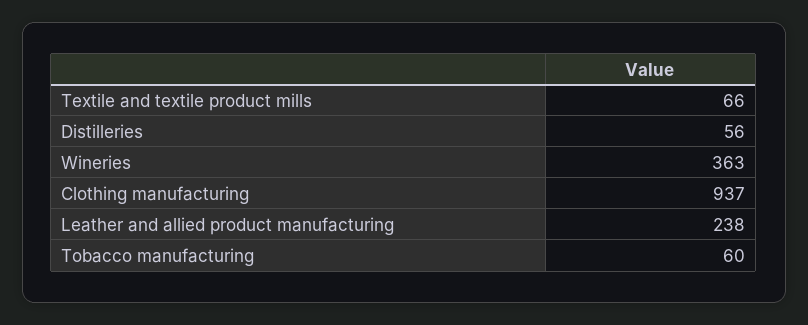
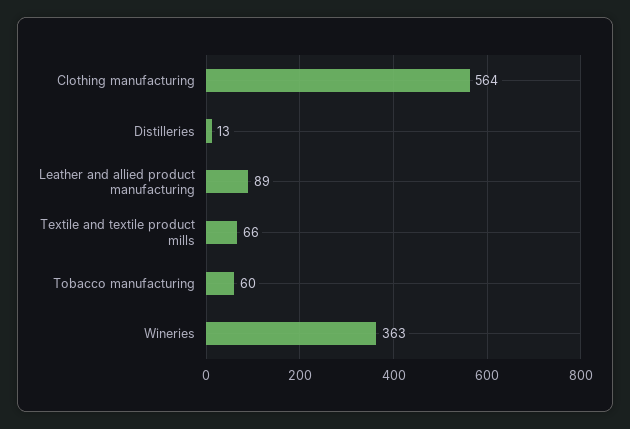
  {
    "Textile and textile product mills": 66,
-   "Distilleries": 56,
+   "Distilleries": 13,
    "Wineries": 363,
-   "Clothing manufacturing": 937,
+   "Clothing manufacturing": 564,
-   "Leather and allied product manufacturing": 238,
+   "Leather and allied product manufacturing": 89,
    "Tobacco manufacturing": 60
  }

